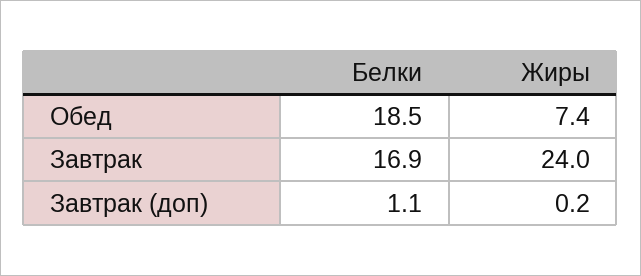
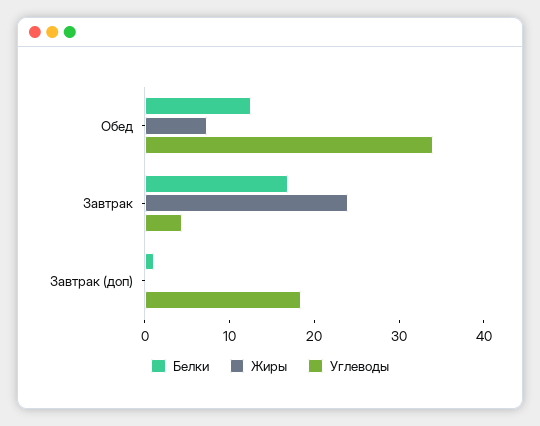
  {
    "Белки": {
-     "Обед": 18.5,
+     "Обед": 12,
      "Завтрак": 16.9,
      "Завтрак (доп)": 1.1
    },
    "Жиры": {
      "Обед": 7.4,
      "Завтрак": 24,
      "Завтрак (доп)": 0.2
-   }
+   },
+   "Углеводы": {
+     "Обед": 34,
+     "Завтрак": 4,
+     "Завтрак (доп)": 18
+   }
  }

